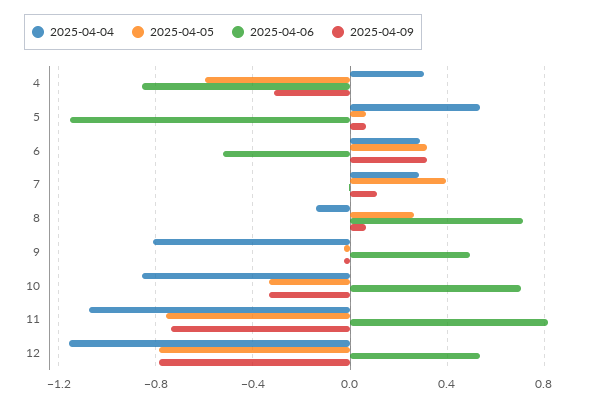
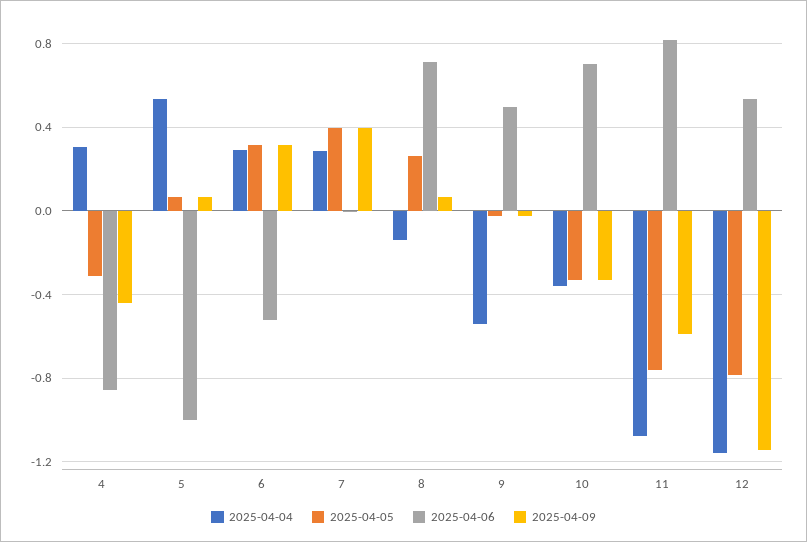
  {
    "2025-04-04": {
      "4": 0.3,
      "5": 0.55,
      "6": 0.3,
      "7": 0.3,
      "8": -0.15,
-     "9": -0.8,
+     "9": -0.55,
-     "10": -0.85,
+     "10": -0.35,
      "11": -1.1,
      "12": -1.15
    },
    "2025-04-05": {
-     "4": -0.6,
+     "4": -0.3,
      "5": 0.05,
      "6": 0.3,
      "7": 0.4,
      "8": 0.25,
      "9": 0,
      "10": -0.35,
      "11": -0.75,
      "12": -0.8
    },
    "2025-04-06": {
      "4": -0.85,
-     "5": -1.15,
+     "5": -1,
      "6": -0.5,
      "7": 0,
      "8": 0.7,
      "9": 0.5,
      "10": 0.7,
      "11": 0.8,
      "12": 0.55
    },
    "2025-04-09": {
-     "4": -0.3,
+     "4": -0.45,
      "5": 0.05,
      "6": 0.3,
-     "7": 0.1,
+     "7": 0.4,
      "8": 0.05,
      "9": 0,
      "10": -0.35,
-     "11": -0.75,
+     "11": -0.6,
-     "12": -0.8
+     "12": -1.15
    }
  }

